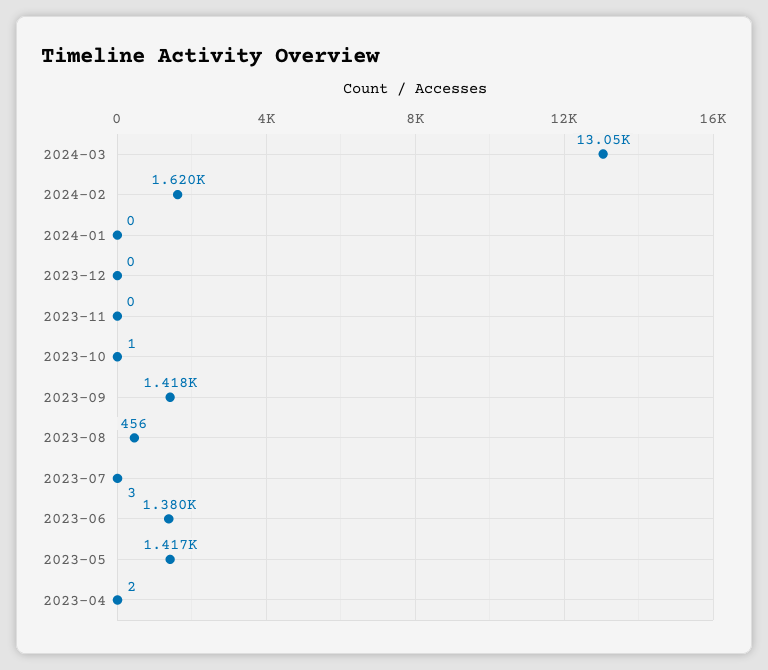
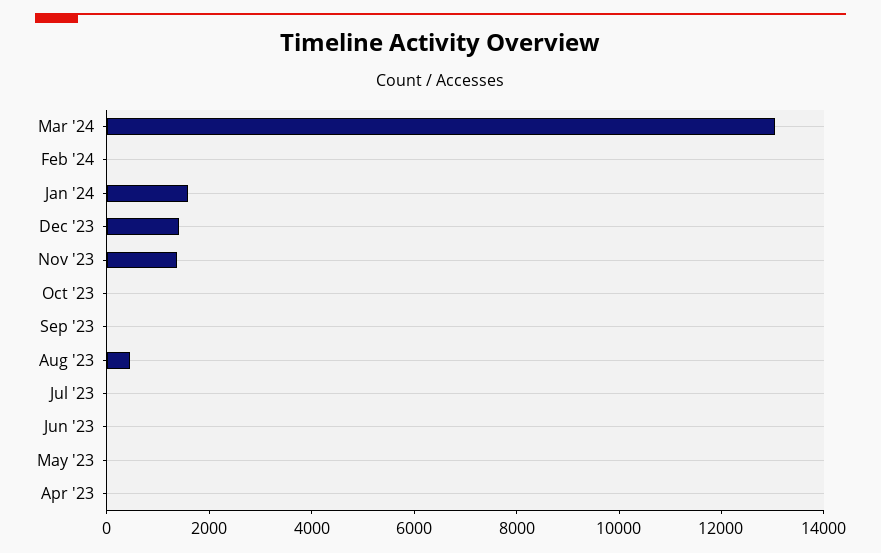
  {
    "2024-03": 13050,
-   "2024-02": 1620,
+   "2024-02": 0,
-   "2024-01": 0,
+   "2024-01": 1500,
-   "2023-12": 0,
+   "2023-12": 1500,
-   "2023-11": 0,
+   "2023-11": 1500,
    "2023-10": 1,
-   "2023-09": 1418,
+   "2023-09": 0,
    "2023-08": 456,
    "2023-07": 3,
-   "2023-06": 1380,
+   "2023-06": 0,
-   "2023-05": 1417,
+   "2023-05": 0,
    "2023-04": 2
  }

